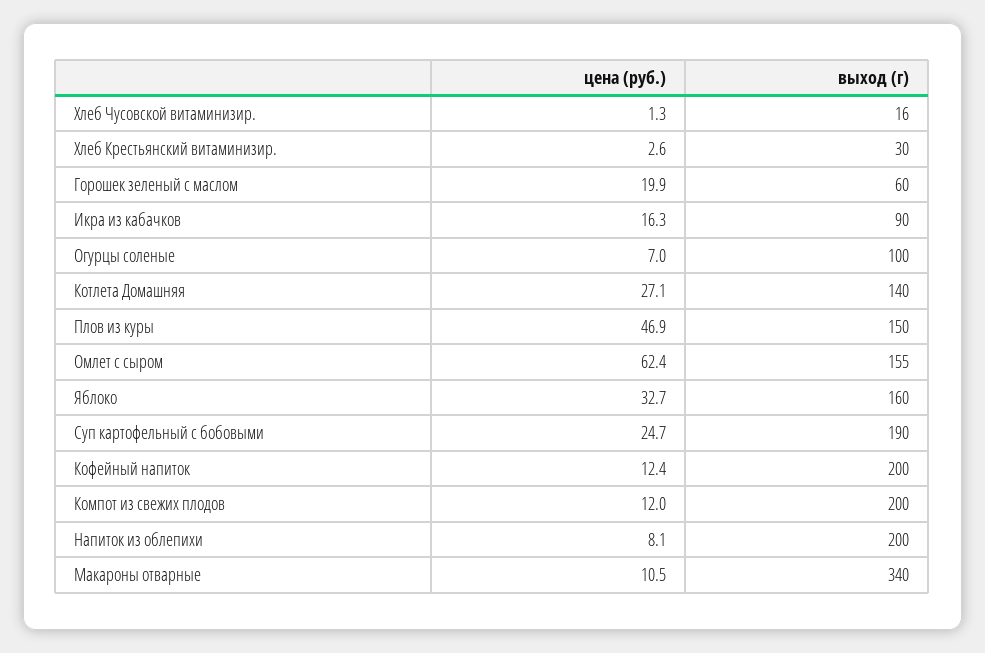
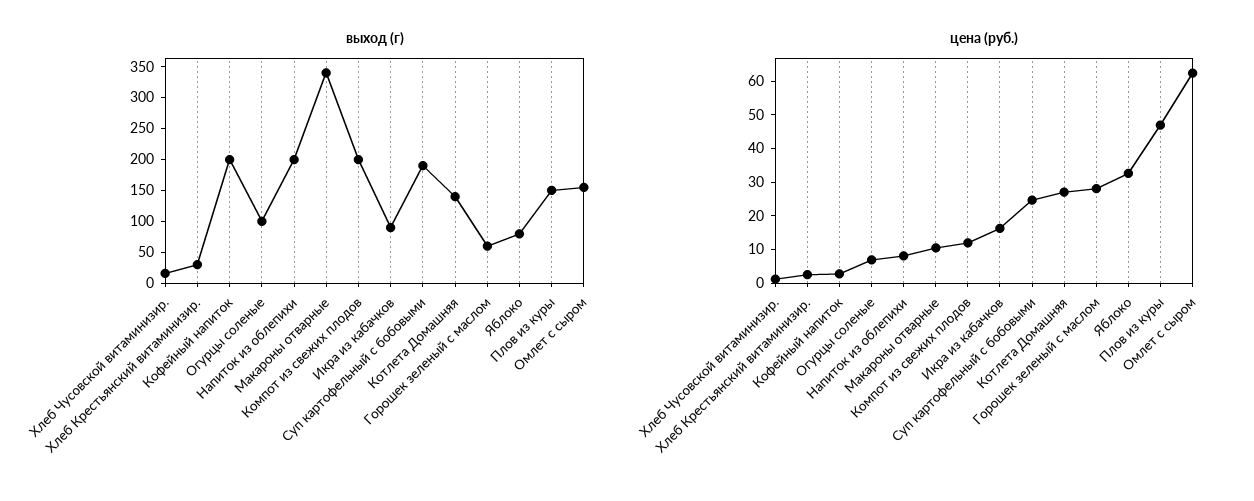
  {
    "цена (руб.)": {
      "Хлеб Чусовской витаминизир.": 1.3,
      "Хлеб Крестьянский витаминизир.": 2.6,
-     "Горошек зеленый с маслом": 19.9,
+     "Горошек зеленый с маслом": 27.5,
      "Икра из кабачков": 16.3,
      "Огурцы соленые": 7,
      "Котлета Домашняя": 27.1,
      "Плов из куры": 46.9,
      "Омлет с сыром": 62.4,
      "Яблоко": 32.7,
      "Суп картофельный с бобовыми": 24.7,
-     "Кофейный напиток": 12.4,
+     "Кофейный напиток": 2.5,
      "Компот из свежих плодов": 12,
      "Напиток из облепихи": 8.1,
      "Макароны отварные": 10.5
    },
    "выход (г)": {
      "Хлеб Чусовской витаминизир.": 16,
      "Хлеб Крестьянский витаминизир.": 30,
      "Горошек зеленый с маслом": 60,
      "Икра из кабачков": 90,
      "Огурцы соленые": 100,
      "Котлета Домашняя": 140,
      "Плов из куры": 150,
      "Омлет с сыром": 155,
-     "Яблоко": 160,
+     "Яблоко": 75,
      "Суп картофельный с бобовыми": 190,
      "Кофейный напиток": 200,
      "Компот из свежих плодов": 200,
      "Напиток из облепихи": 200,
      "Макароны отварные": 340
    }
  }

